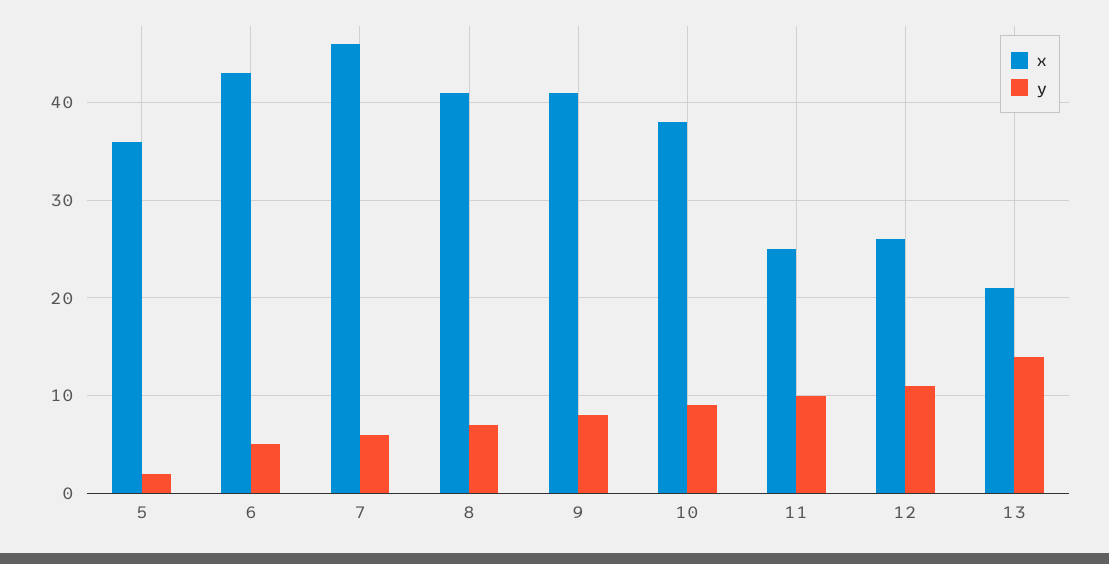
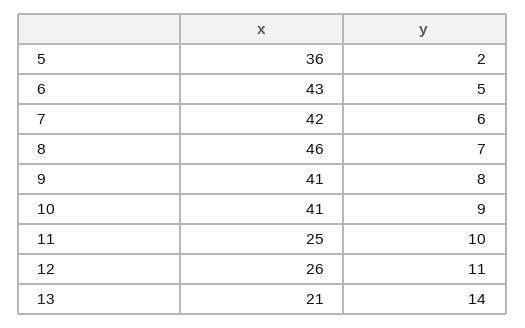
  {
    "x": {
      "5": 36,
      "6": 43,
-     "7": 46,
+     "7": 42,
-     "8": 41,
+     "8": 46,
      "9": 41,
-     "10": 38,
+     "10": 41,
      "11": 25,
      "12": 26,
      "13": 21
    },
    "y": {
      "5": 2,
      "6": 5,
      "7": 6,
      "8": 7,
      "9": 8,
      "10": 9,
      "11": 10,
      "12": 11,
      "13": 14
    }
  }

